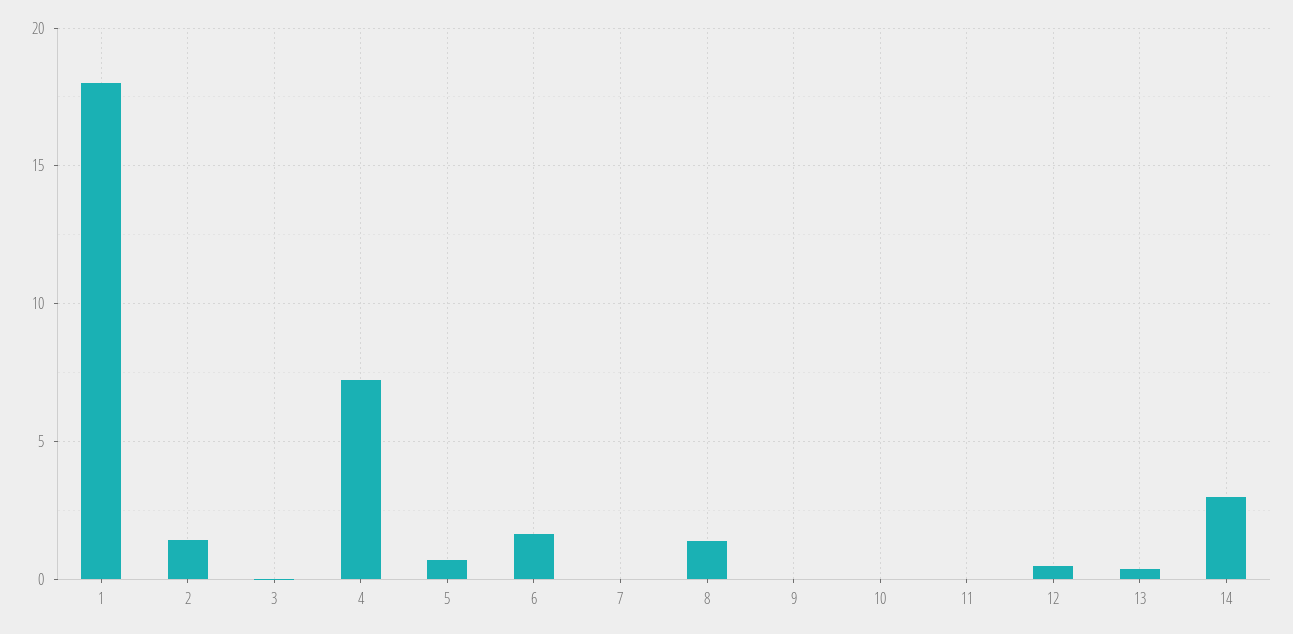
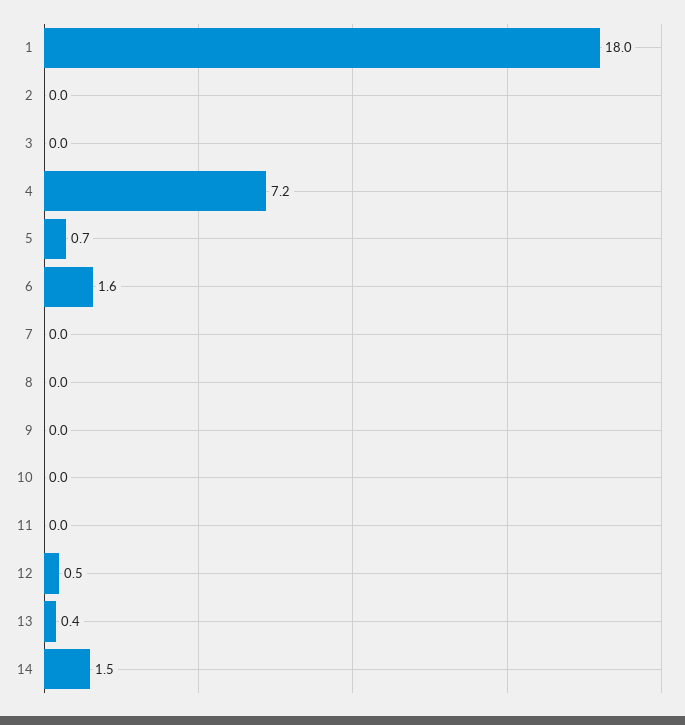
  {
    "1": 18,
-   "2": 1.5,
+   "2": 0,
    "3": 0,
    "4": 7.2,
    "5": 0.7,
    "6": 1.6,
    "7": 0,
-   "8": 1.5,
+   "8": 0,
    "9": 0,
    "10": 0,
    "11": 0,
    "12": 0.5,
    "13": 0.4,
-   "14": 3
+   "14": 1.5
  }

